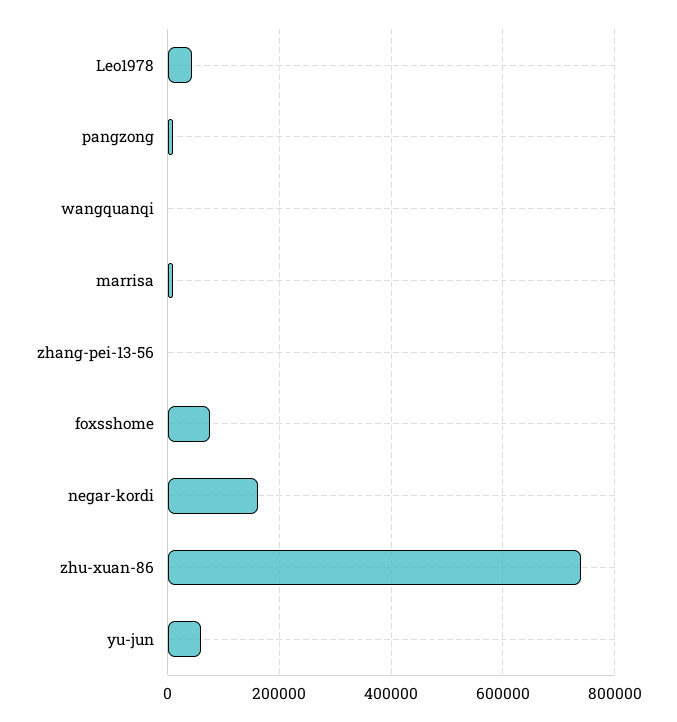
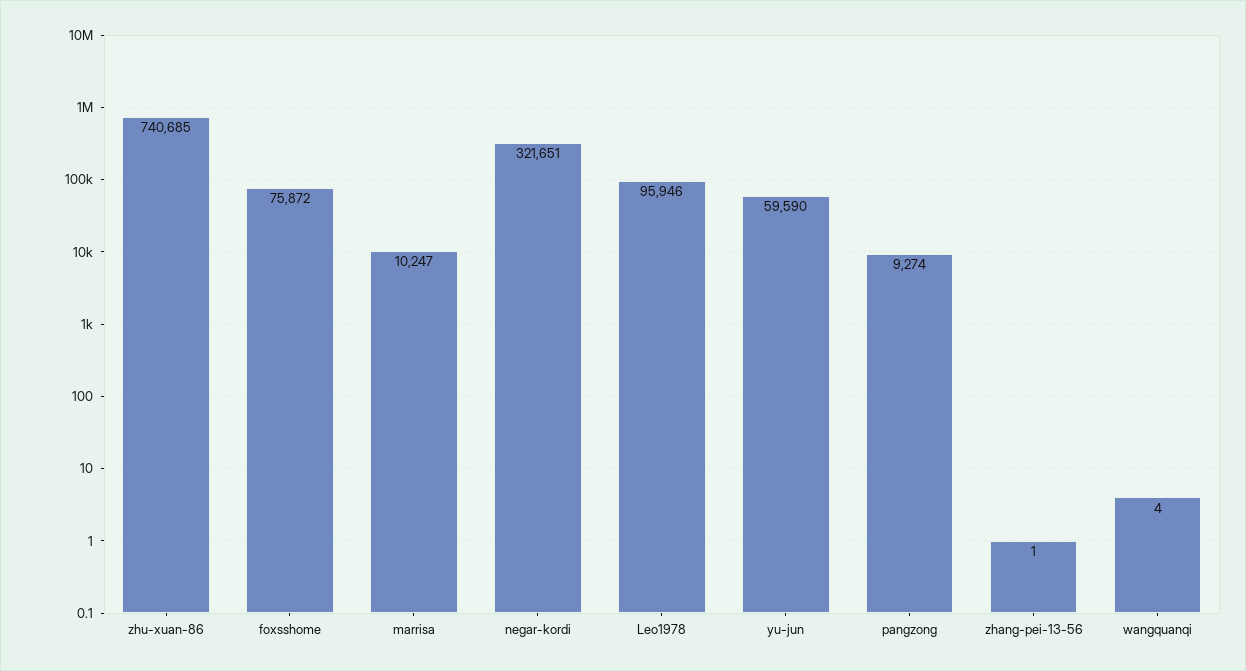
  {
-   "Leo1978": 40000,
+   "Leo1978": 95946,
    "pangzong": 9274,
    "wangquanqi": 4,
    "marrisa": 10247,
    "zhang-pei-13-56": 1,
    "foxsshome": 75872,
-   "negar-kordi": 160000,
+   "negar-kordi": 321651,
    "zhu-xuan-86": 740685,
    "yu-jun": 59590
  }

